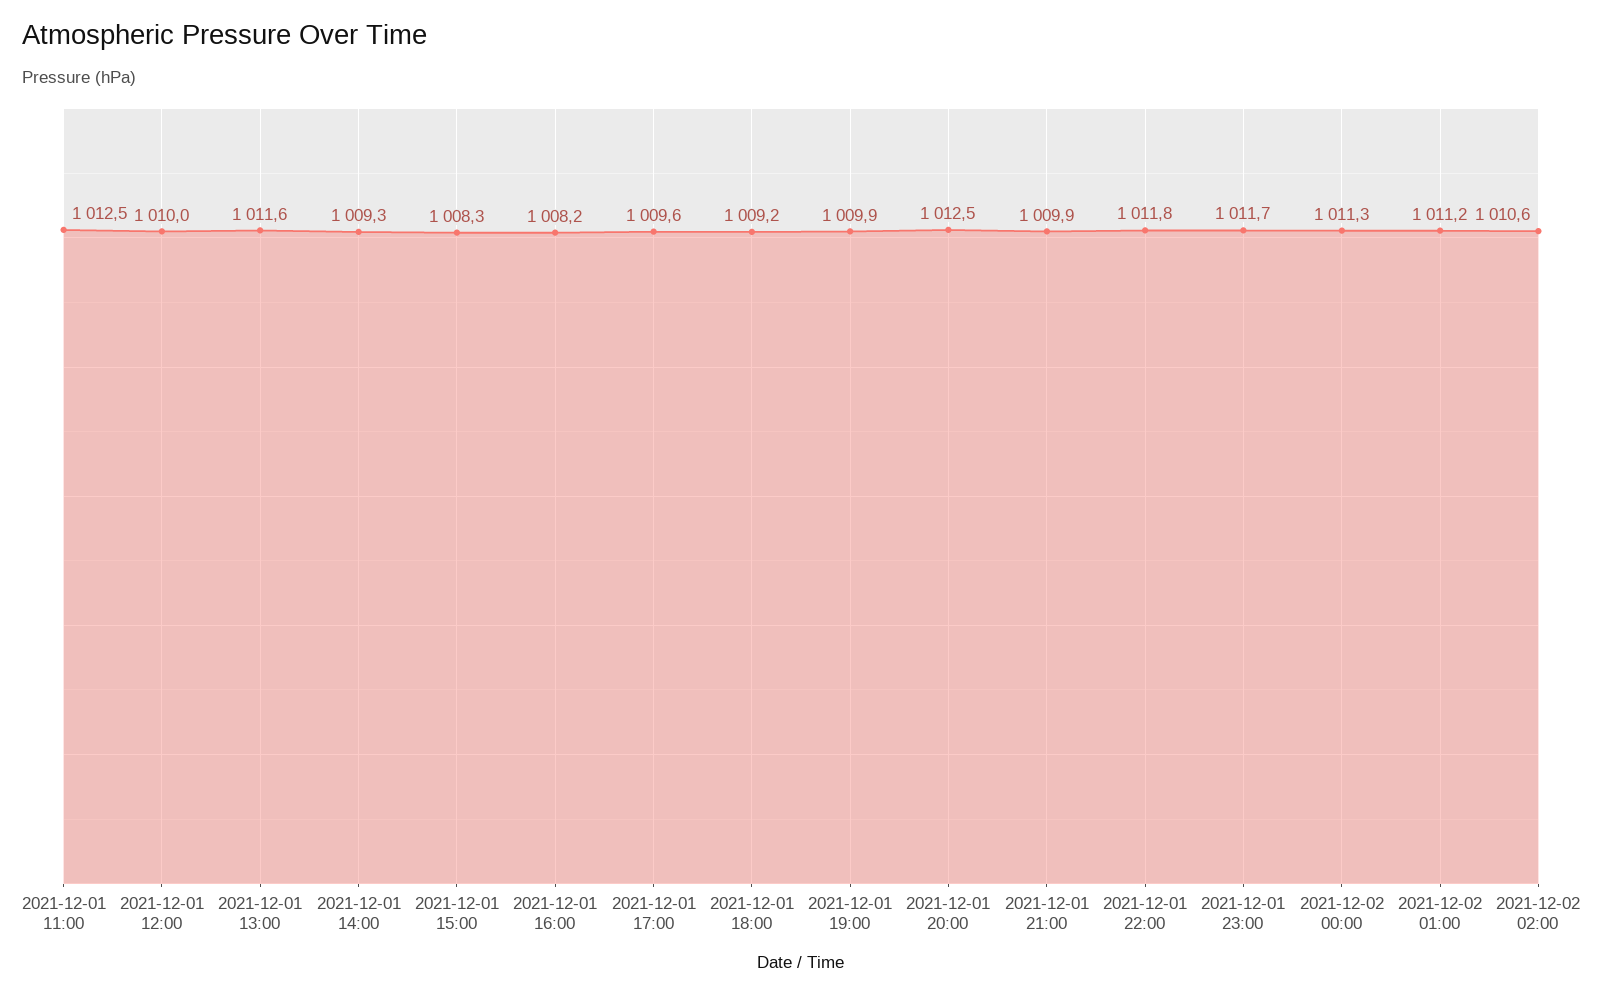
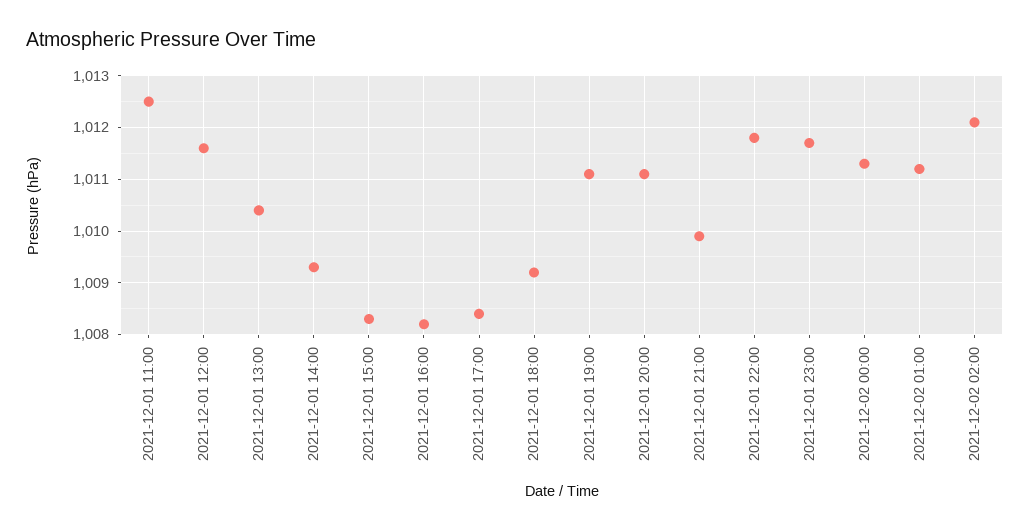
  {
    "2021-12-01 11:00": 1012.5,
-   "2021-12-01 12:00": 1010,
+   "2021-12-01 12:00": 1011.5,
-   "2021-12-01 13:00": 1011.6,
+   "2021-12-01 13:00": 1010.5,
    "2021-12-01 14:00": 1009.3,
    "2021-12-01 15:00": 1008.3,
    "2021-12-01 16:00": 1008.2,
-   "2021-12-01 17:00": 1009.6,
+   "2021-12-01 17:00": 1008.5,
    "2021-12-01 18:00": 1009.2,
-   "2021-12-01 19:00": 1009.9,
+   "2021-12-01 19:00": 1011,
-   "2021-12-01 20:00": 1012.5,
+   "2021-12-01 20:00": 1011,
    "2021-12-01 21:00": 1009.9,
    "2021-12-01 22:00": 1011.8,
    "2021-12-01 23:00": 1011.7,
    "2021-12-02 00:00": 1011.3,
    "2021-12-02 01:00": 1011.2,
-   "2021-12-02 02:00": 1010.6
+   "2021-12-02 02:00": 1012
  }

